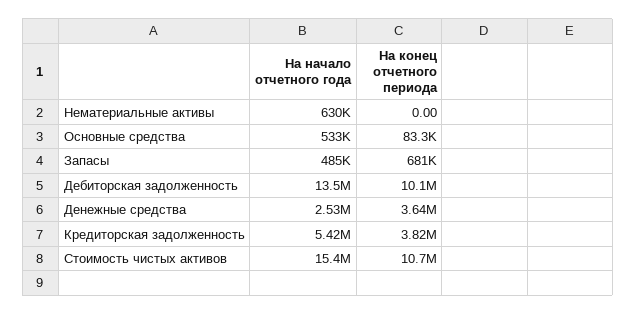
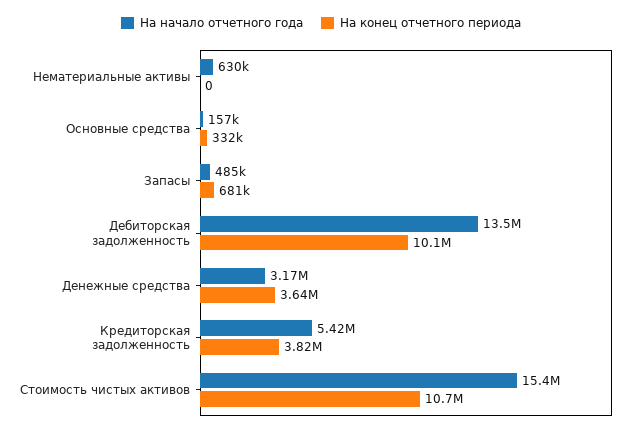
  {
    "На начало отчетного года": {
      "Нематериальные активы": 630000,
-     "Основные средства": 533000,
+     "Основные средства": 157000,
      "Запасы": 485000,
      "Дебиторская задолженность": 13500000,
-     "Денежные средства": 2530000,
+     "Денежные средства": 3170000,
      "Кредиторская задолженность": 5420000,
      "Стоимость чистых активов": 15400000
    },
    "На конец отчетного периода": {
      "Нематериальные активы": 0,
-     "Основные средства": 83300,
+     "Основные средства": 332000,
      "Запасы": 681000,
      "Дебиторская задолженность": 10100000,
      "Денежные средства": 3640000,
      "Кредиторская задолженность": 3820000,
      "Стоимость чистых активов": 10700000
    }
  }

